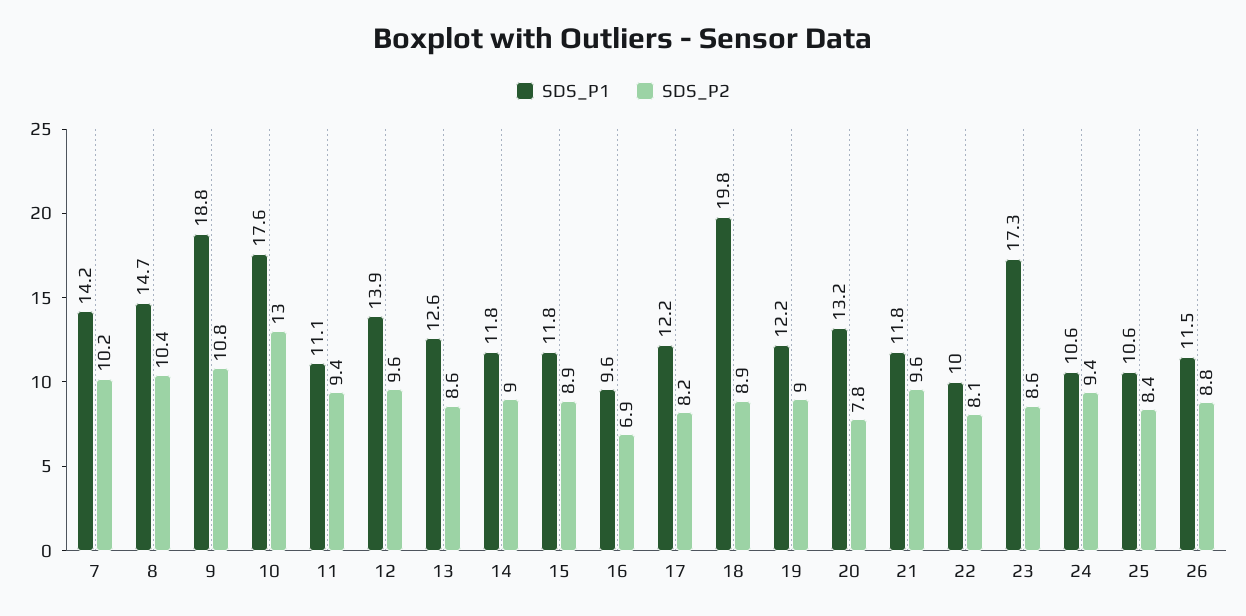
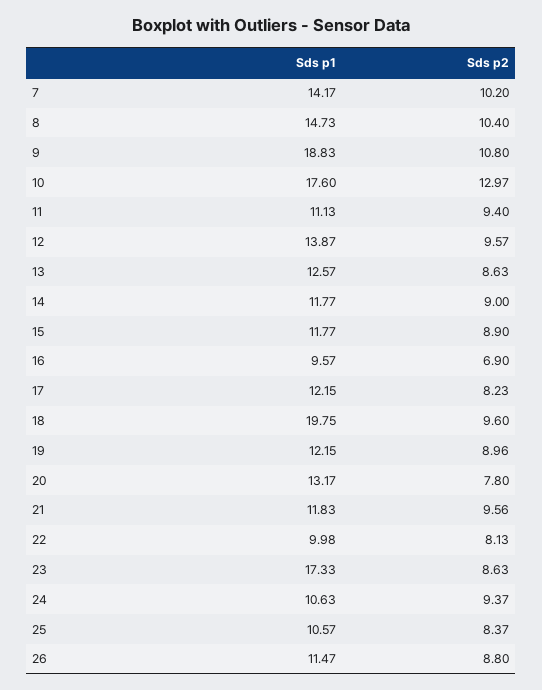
  {
    "SDS_P1": {
      "7": 14.17,
      "8": 14.73,
      "9": 18.83,
      "10": 17.6,
      "11": 11.13,
      "12": 13.87,
      "13": 12.57,
      "14": 11.77,
      "15": 11.77,
      "16": 9.57,
      "17": 12.15,
      "18": 19.75,
      "19": 12.15,
      "20": 13.17,
      "21": 11.83,
      "22": 9.98,
      "23": 17.33,
      "24": 10.63,
      "25": 10.57,
      "26": 11.47
    },
    "SDS_P2": {
      "7": 10.2,
      "8": 10.4,
      "9": 10.8,
      "10": 12.97,
      "11": 9.4,
      "12": 9.57,
      "13": 8.63,
      "14": 9,
      "15": 8.9,
      "16": 6.9,
      "17": 8.23,
-     "18": 8.9,
+     "18": 9.6,
      "19": 8.96,
      "20": 7.8,
      "21": 9.56,
      "22": 8.13,
      "23": 8.63,
      "24": 9.37,
      "25": 8.37,
      "26": 8.8
    }
  }

